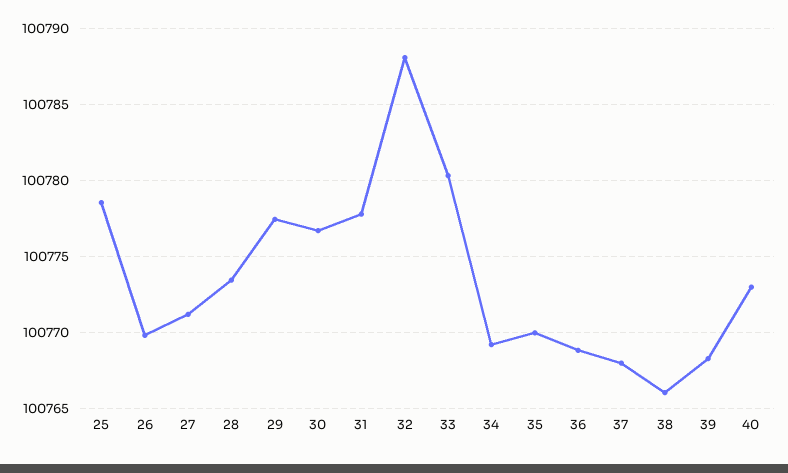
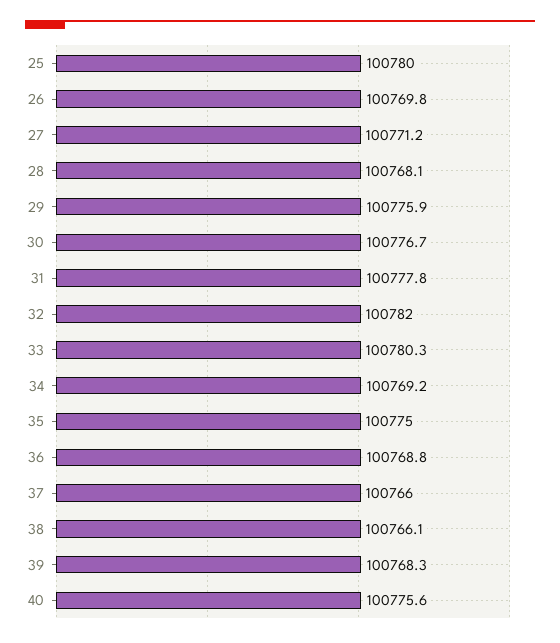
  {
-   "25": 100778.5,
+   "25": 100780,
    "26": 100769.8,
    "27": 100771.2,
-   "28": 100773.5,
+   "28": 100768.1,
-   "29": 100777.5,
+   "29": 100775.9,
    "30": 100776.7,
    "31": 100777.8,
-   "32": 100788,
+   "32": 100782,
    "33": 100780.3,
    "34": 100769.2,
-   "35": 100770,
+   "35": 100775,
    "36": 100768.8,
-   "37": 100768,
+   "37": 100766,
    "38": 100766.1,
    "39": 100768.3,
-   "40": 100773
+   "40": 100775.6
  }

